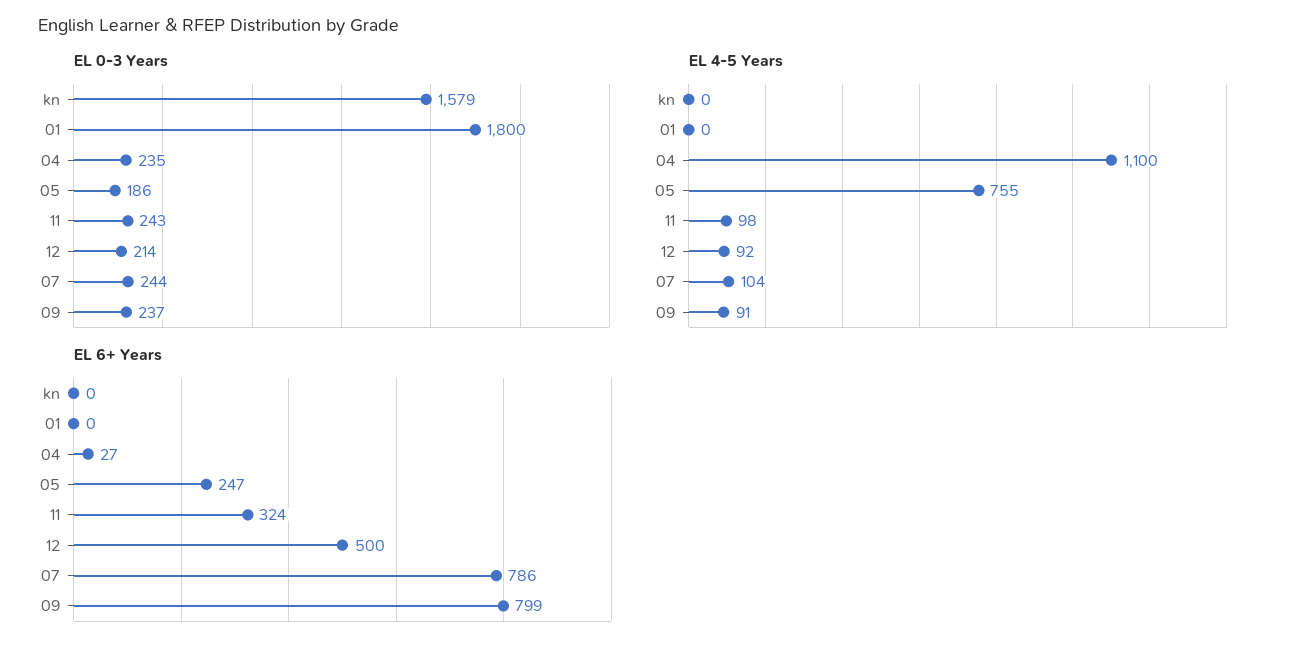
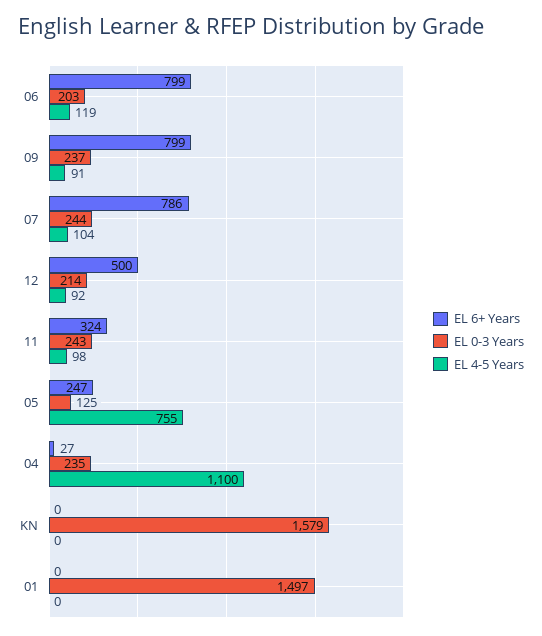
  {
    "EL 0-3 Years": {
      "kn": 1579,
-     "01": 1800,
+     "01": 1497,
      "04": 235,
-     "05": 186,
+     "05": 125,
      "11": 243,
      "12": 214,
      "07": 244,
-     "09": 237
+     "09": 237,
+     "06": 203
    },
    "EL 4-5 Years": {
      "kn": 0,
      "01": 0,
      "04": 1100,
      "05": 755,
      "11": 98,
      "12": 92,
      "07": 104,
-     "09": 91
+     "09": 91,
+     "06": 119
    },
    "EL 6+ Years": {
      "kn": 0,
      "01": 0,
      "04": 27,
      "05": 247,
      "11": 324,
      "12": 500,
      "07": 786,
-     "09": 799
+     "09": 799,
+     "06": 799
    }
  }

